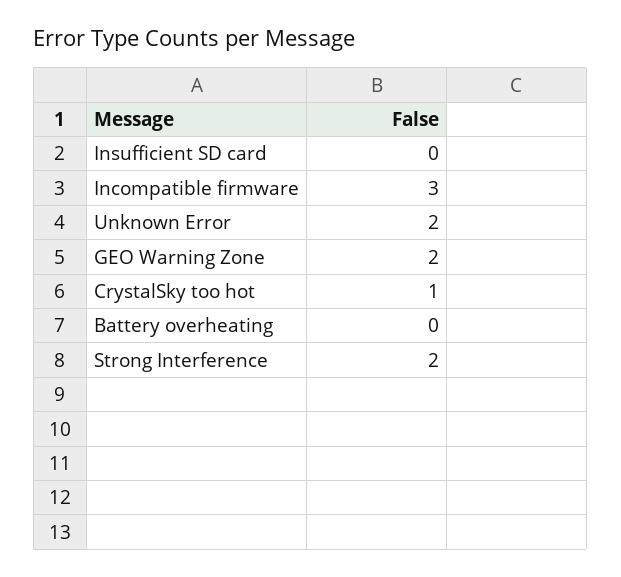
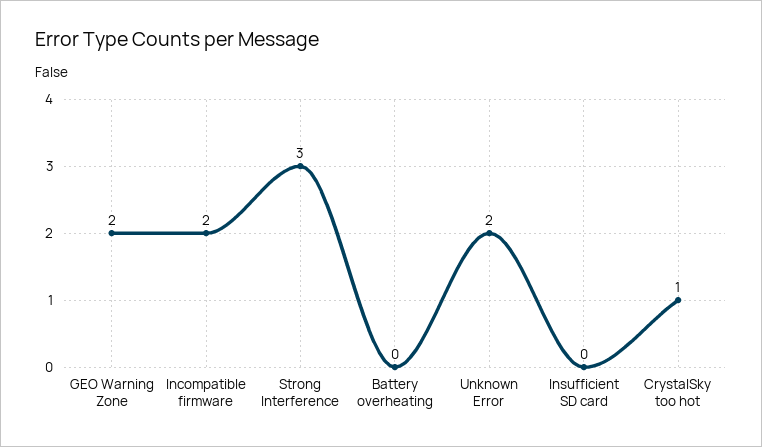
  {
    "Insufficient SD card": 0,
-   "Incompatible firmware": 3,
+   "Incompatible firmware": 2,
    "Unknown Error": 2,
    "GEO Warning Zone": 2,
    "CrystalSky too hot": 1,
    "Battery overheating": 0,
-   "Strong Interference": 2
+   "Strong Interference": 3
  }

